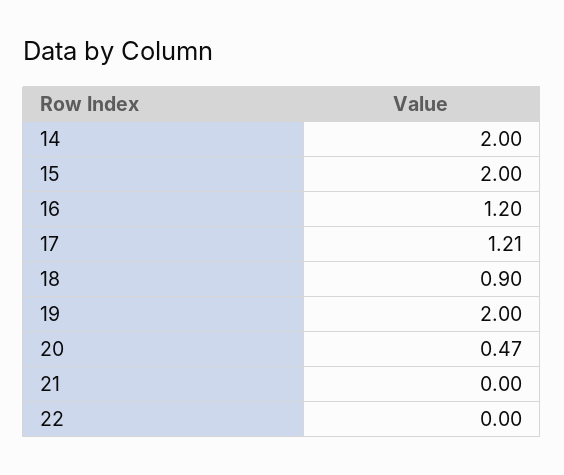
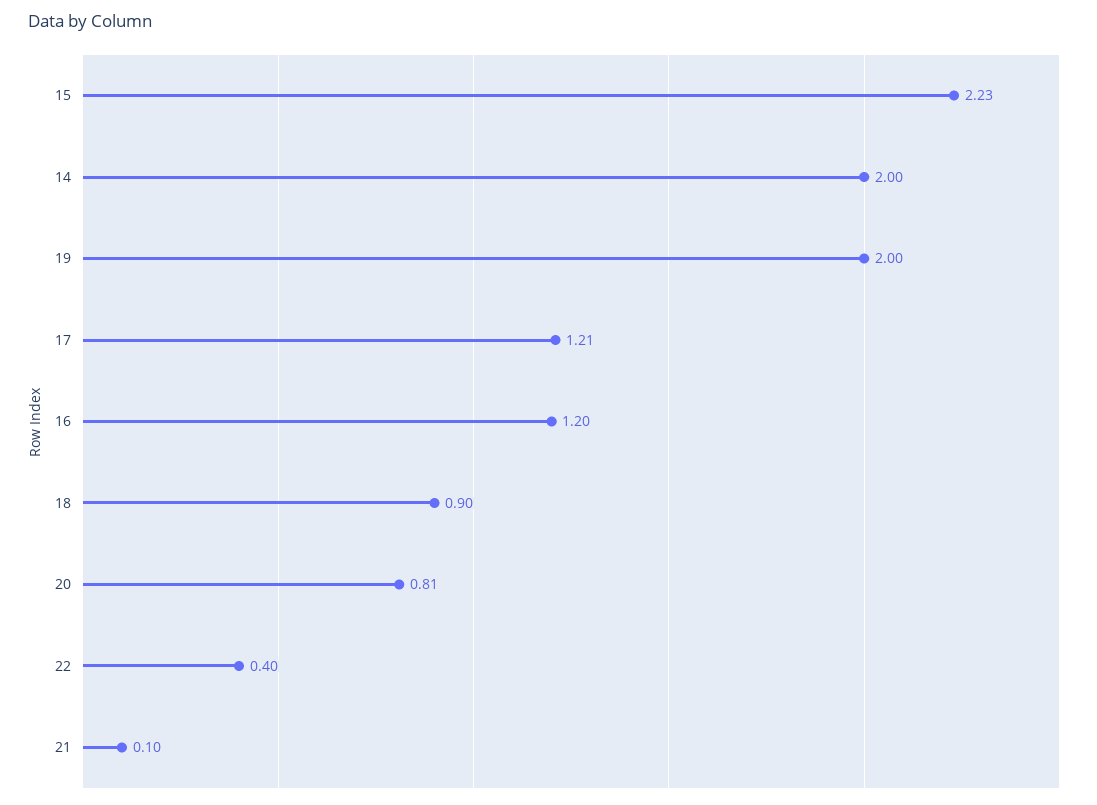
  {
    "14": 2,
-   "15": 2,
+   "15": 2.23,
    "16": 1.2,
    "17": 1.21,
    "18": 0.9,
    "19": 2,
-   "20": 0.47,
+   "20": 0.81,
-   "21": 0,
+   "21": 0.1,
-   "22": 0
+   "22": 0.4
  }

